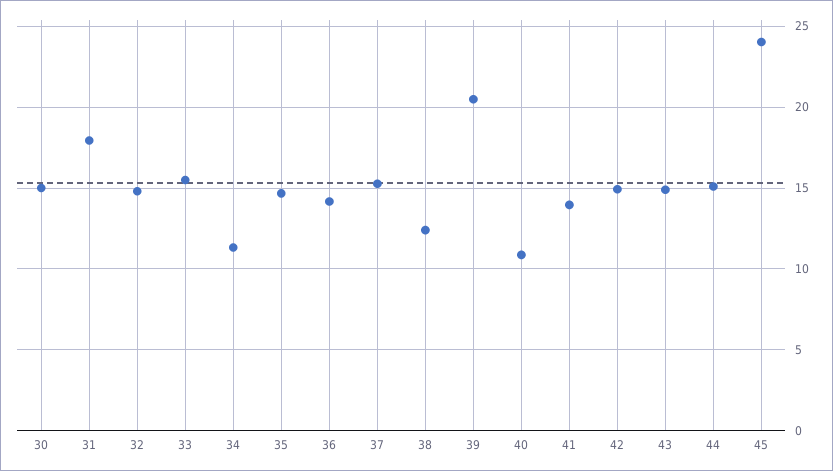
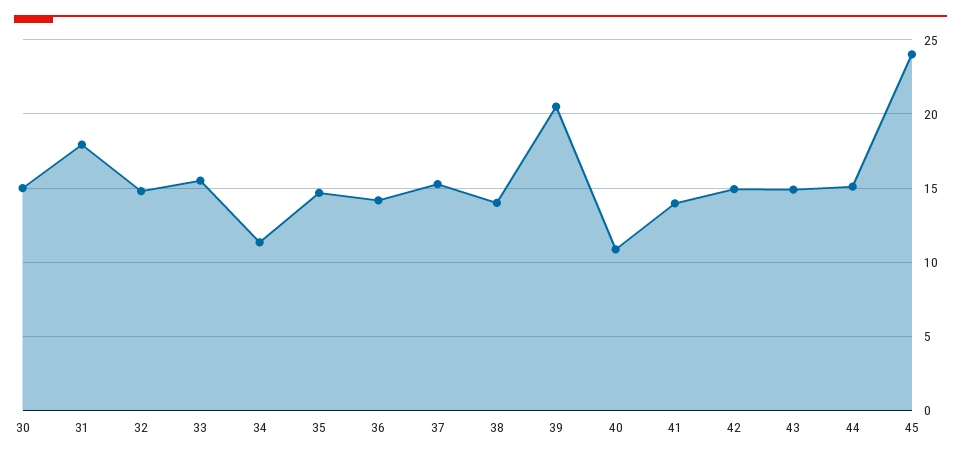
  {
    "30": 15,
    "31": 18,
    "32": 15,
    "33": 15.5,
    "34": 11.5,
    "35": 14.5,
    "36": 14,
    "37": 15.5,
-   "38": 12.5,
+   "38": 14,
    "39": 20.5,
    "40": 11,
    "41": 14,
    "42": 15,
    "43": 15,
    "44": 15,
    "45": 24
  }

